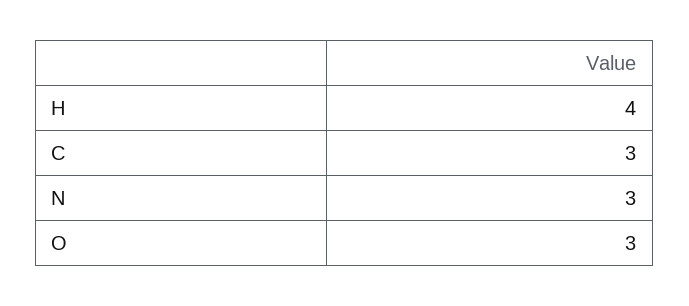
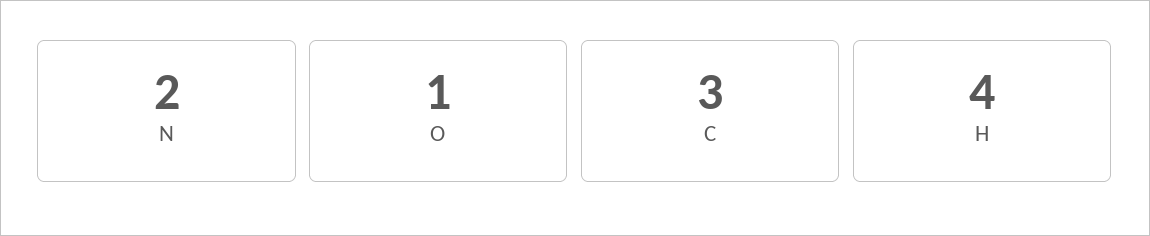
  {
    "H": 4,
    "C": 3,
-   "N": 3,
+   "N": 2,
-   "O": 3
+   "O": 1
  }

